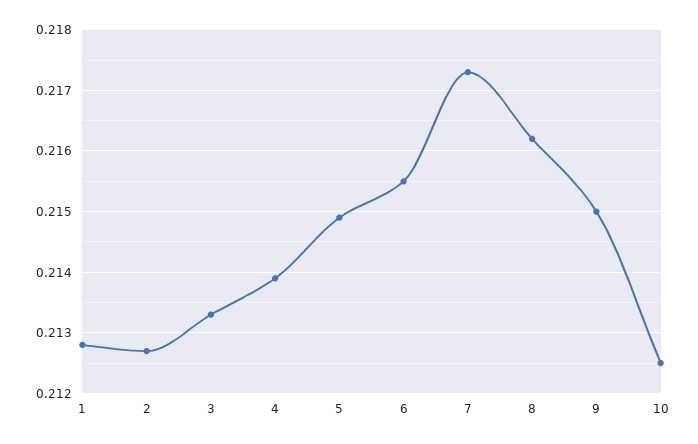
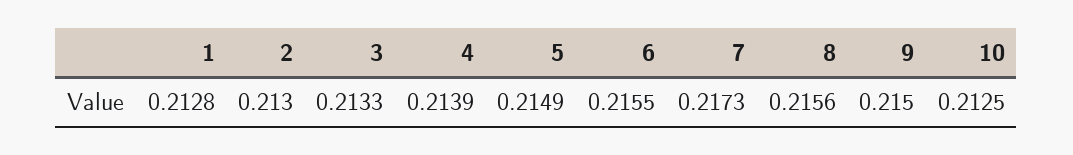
  {
    "1": 0.2128,
-   "2": 0.2127,
+   "2": 0.213,
    "3": 0.2133,
    "4": 0.2139,
    "5": 0.2149,
    "6": 0.2155,
    "7": 0.2173,
-   "8": 0.2162,
+   "8": 0.2156,
    "9": 0.215,
    "10": 0.2125
  }

